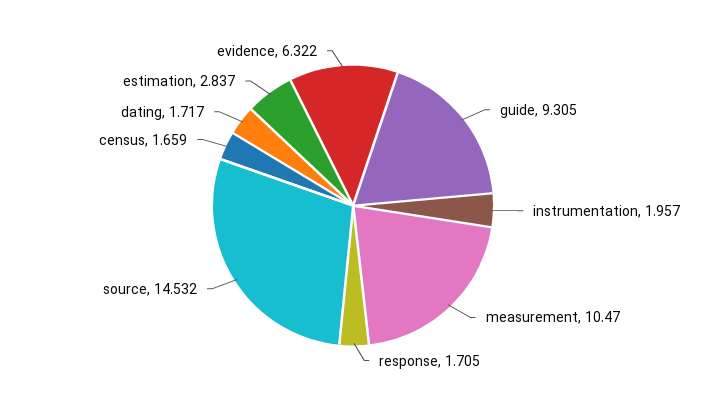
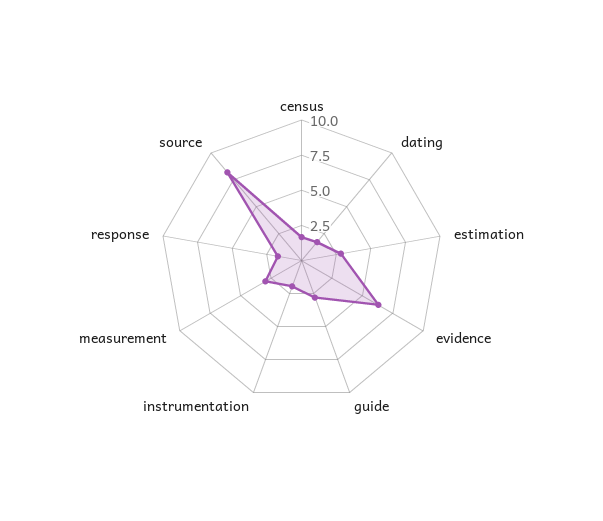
  {
-   "guide": 9.305,
+   "guide": 2.5,
    "instrumentation": 1.957,
-   "measurement": 10.47,
+   "measurement": 2.5,
    "response": 1.705,
-   "source": 14.532,
+   "source": 7.5,
    "census": 1.659,
    "dating": 1.717,
    "estimation": 2.837,
    "evidence": 6.322
  }

